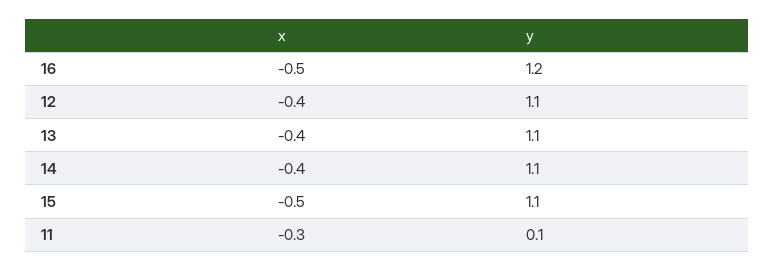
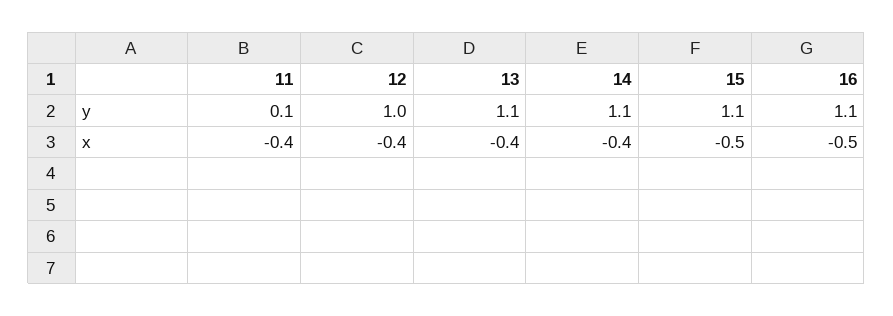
  {
    "x": {
      "16": -0.5,
      "12": -0.4,
      "13": -0.4,
      "14": -0.4,
      "15": -0.5,
-     "11": -0.3
+     "11": -0.4
    },
    "y": {
-     "16": 1.2,
+     "16": 1.1,
-     "12": 1.1,
+     "12": 1,
      "13": 1.1,
      "14": 1.1,
      "15": 1.1,
      "11": 0.1
    }
  }

